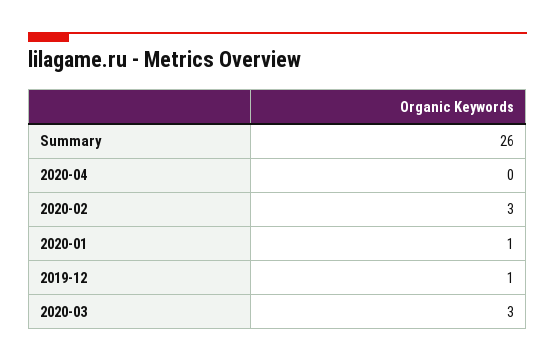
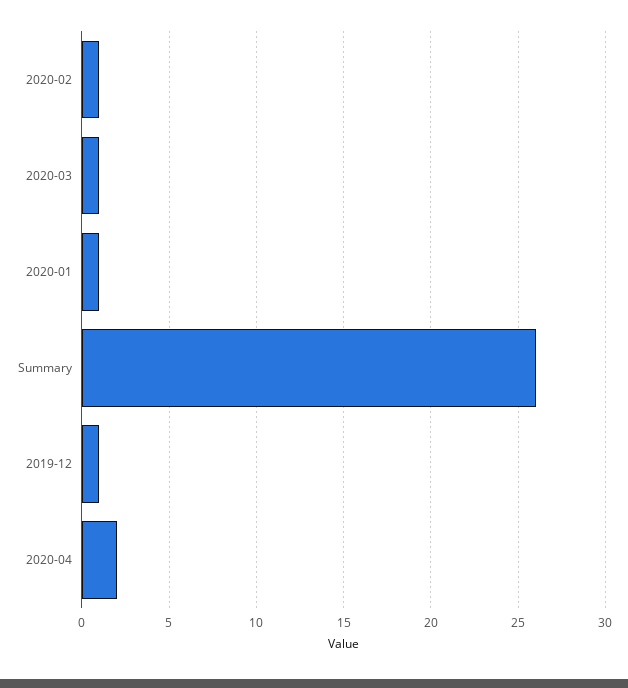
  {
    "Summary": 26,
-   "2020-04": 0,
+   "2020-04": 2,
-   "2020-02": 3,
+   "2020-02": 1,
    "2020-01": 1,
    "2019-12": 1,
-   "2020-03": 3
+   "2020-03": 1
  }

